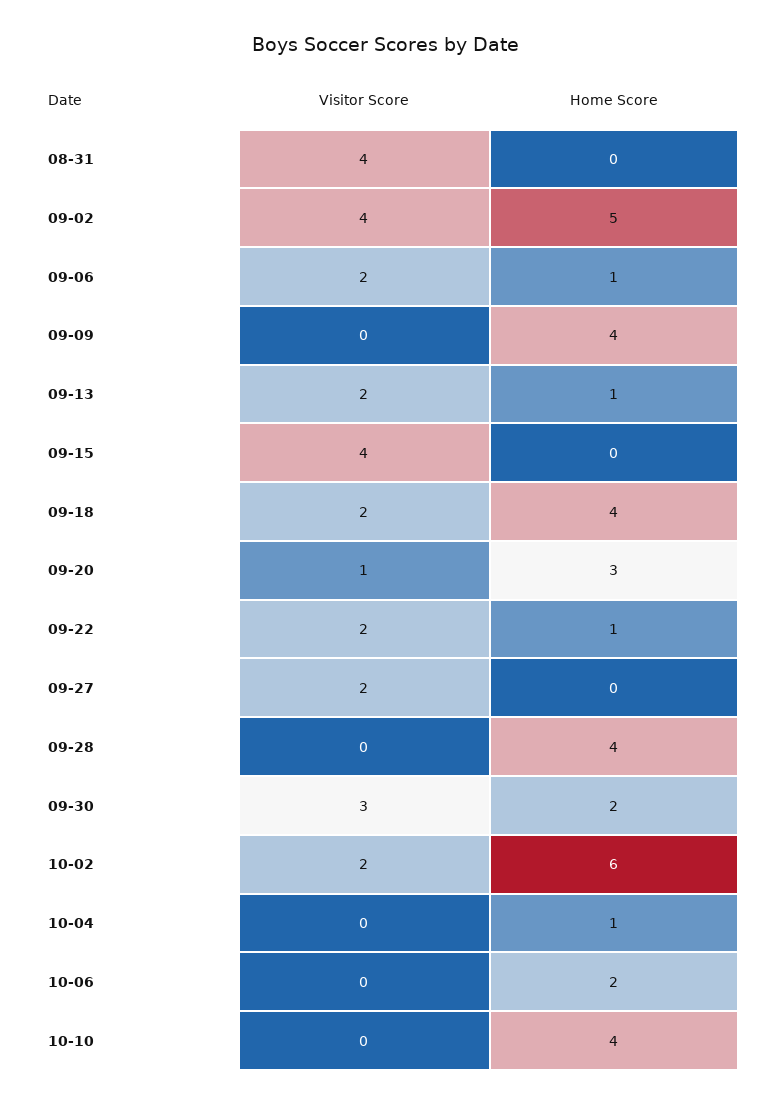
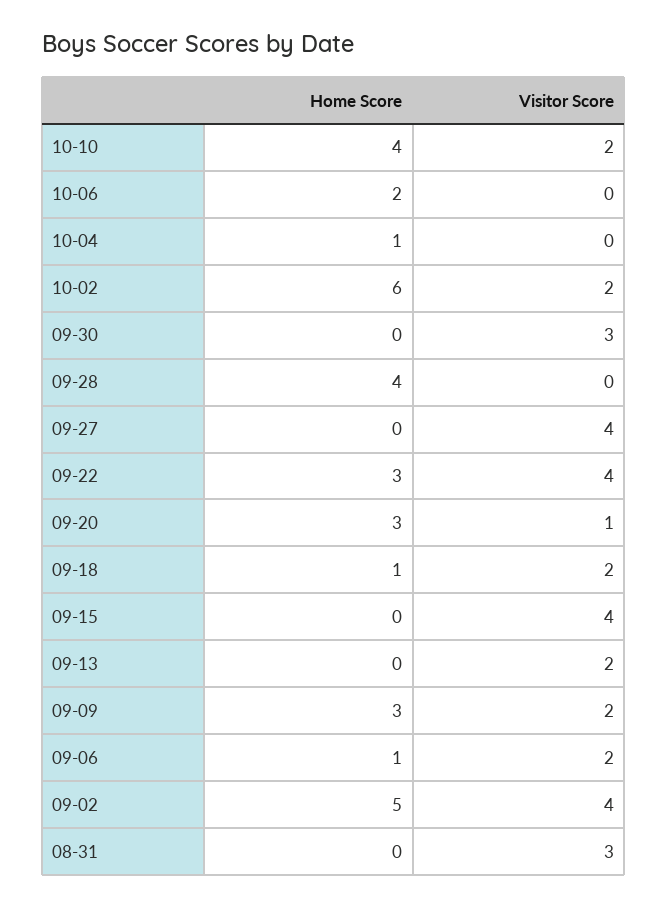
  {
    "Visitor Score": {
-     "08-31": 4,
+     "08-31": 3,
      "09-02": 4,
      "09-06": 2,
-     "09-09": 0,
+     "09-09": 2,
      "09-13": 2,
      "09-15": 4,
      "09-18": 2,
      "09-20": 1,
-     "09-22": 2,
+     "09-22": 4,
-     "09-27": 2,
+     "09-27": 4,
      "09-28": 0,
      "09-30": 3,
      "10-02": 2,
      "10-04": 0,
      "10-06": 0,
-     "10-10": 0
+     "10-10": 2
    },
    "Home Score": {
      "08-31": 0,
      "09-02": 5,
      "09-06": 1,
-     "09-09": 4,
+     "09-09": 3,
-     "09-13": 1,
+     "09-13": 0,
      "09-15": 0,
-     "09-18": 4,
+     "09-18": 1,
      "09-20": 3,
-     "09-22": 1,
+     "09-22": 3,
      "09-27": 0,
      "09-28": 4,
-     "09-30": 2,
+     "09-30": 0,
      "10-02": 6,
      "10-04": 1,
      "10-06": 2,
      "10-10": 4
    }
  }

